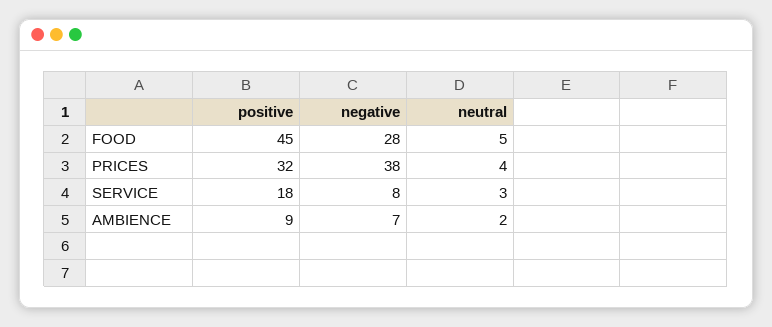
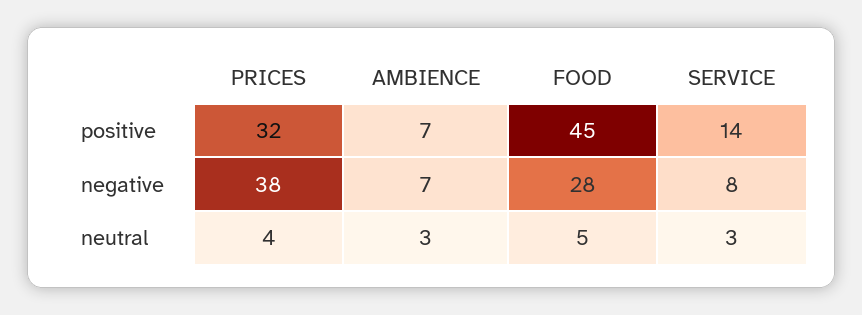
  {
    "positive": {
      "FOOD": 45,
      "PRICES": 32,
-     "SERVICE": 18,
+     "SERVICE": 14,
-     "AMBIENCE": 9
+     "AMBIENCE": 7
    },
    "negative": {
      "FOOD": 28,
      "PRICES": 38,
      "SERVICE": 8,
      "AMBIENCE": 7
    },
    "neutral": {
      "FOOD": 5,
      "PRICES": 4,
      "SERVICE": 3,
-     "AMBIENCE": 2
+     "AMBIENCE": 3
    }
  }

